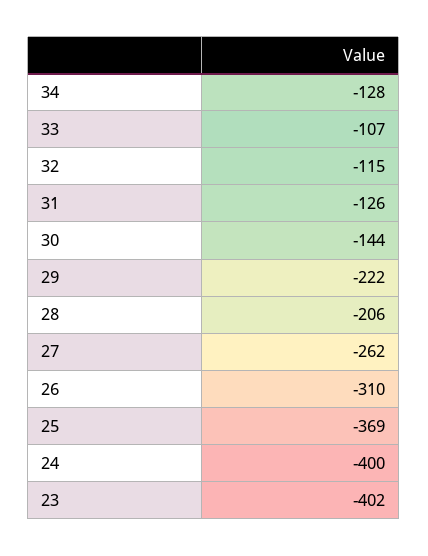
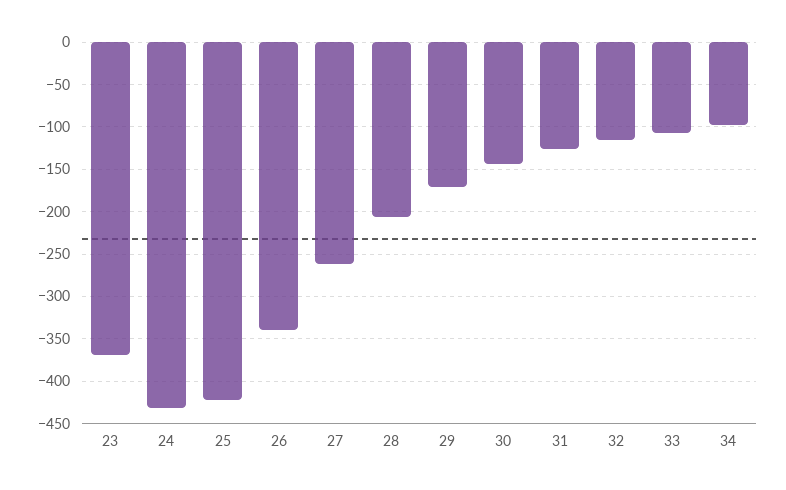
  {
-   "34": -128,
+   "34": -100,
    "33": -107,
    "32": -115,
    "31": -126,
    "30": -144,
-   "29": -222,
+   "29": -170,
    "28": -206,
    "27": -262,
-   "26": -310,
+   "26": -340,
-   "25": -369,
+   "25": -420,
-   "24": -400,
+   "24": -430,
-   "23": -402
+   "23": -370
  }

